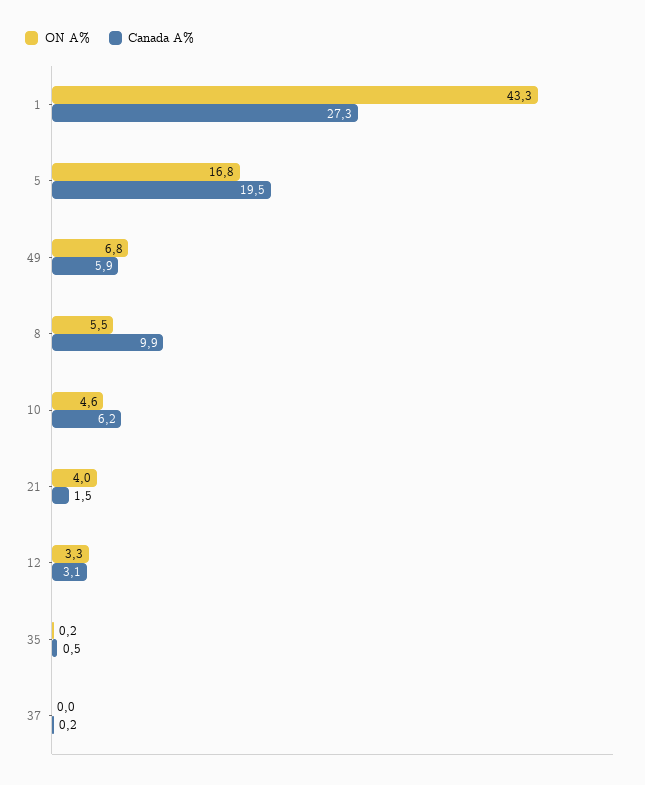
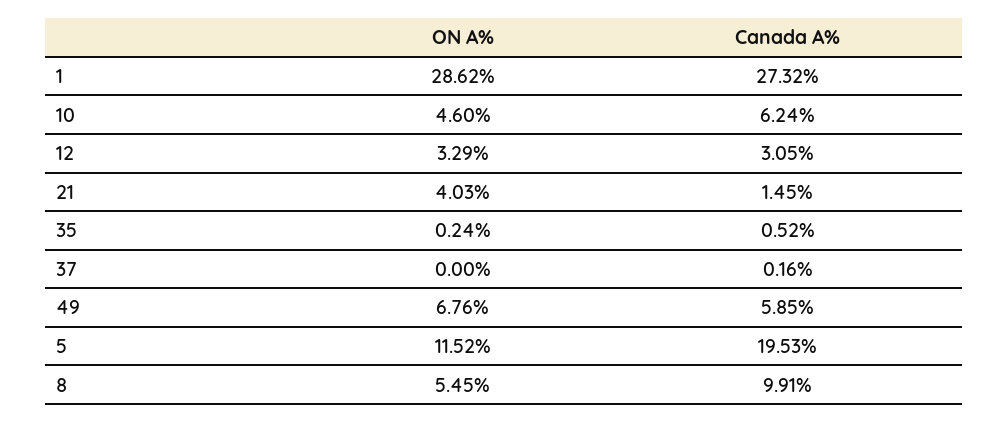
  {
    "ON A%": {
-     "1": 43.3,
+     "1": 28.62,
-     "5": 16.8,
+     "5": 11.52,
      "49": 6.76,
      "8": 5.45,
      "10": 4.6,
      "21": 4.03,
      "12": 3.29,
      "35": 0.24,
      "37": 0
    },
    "Canada A%": {
      "1": 27.32,
      "5": 19.53,
      "49": 5.85,
      "8": 9.91,
      "10": 6.24,
      "21": 1.45,
      "12": 3.05,
      "35": 0.52,
      "37": 0.16
    }
  }

